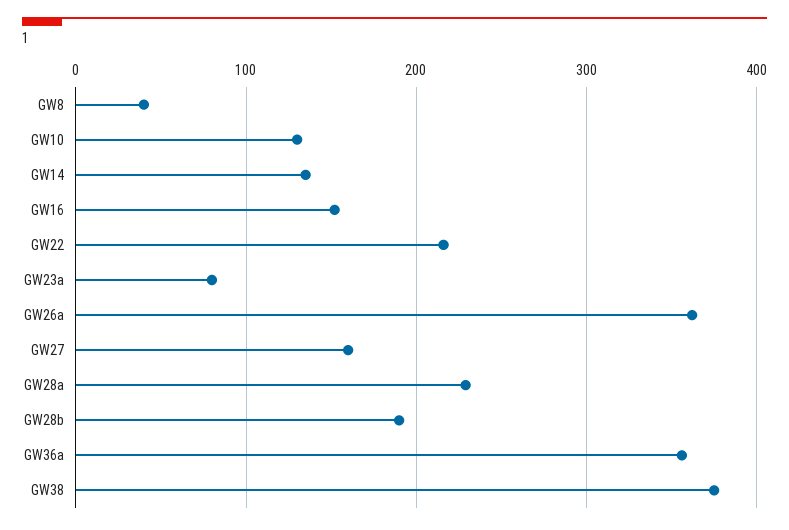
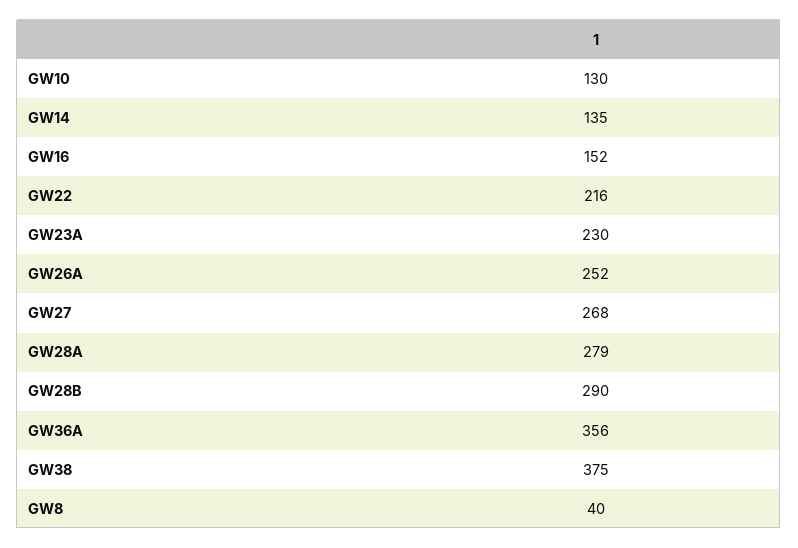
  {
    "GW8": 40,
    "GW10": 130,
    "GW14": 135,
    "GW16": 152,
    "GW22": 216,
-   "GW23a": 80,
+   "GW23a": 230,
-   "GW26a": 360,
+   "GW26a": 252,
-   "GW27": 160,
+   "GW27": 268,
-   "GW28a": 230,
+   "GW28a": 279,
-   "GW28b": 190,
+   "GW28b": 290,
    "GW36a": 356,
    "GW38": 375
  }

